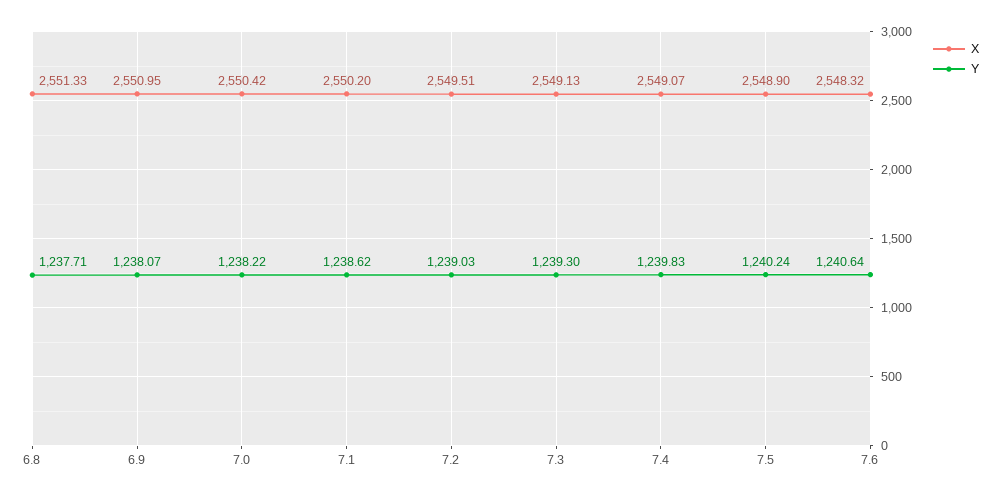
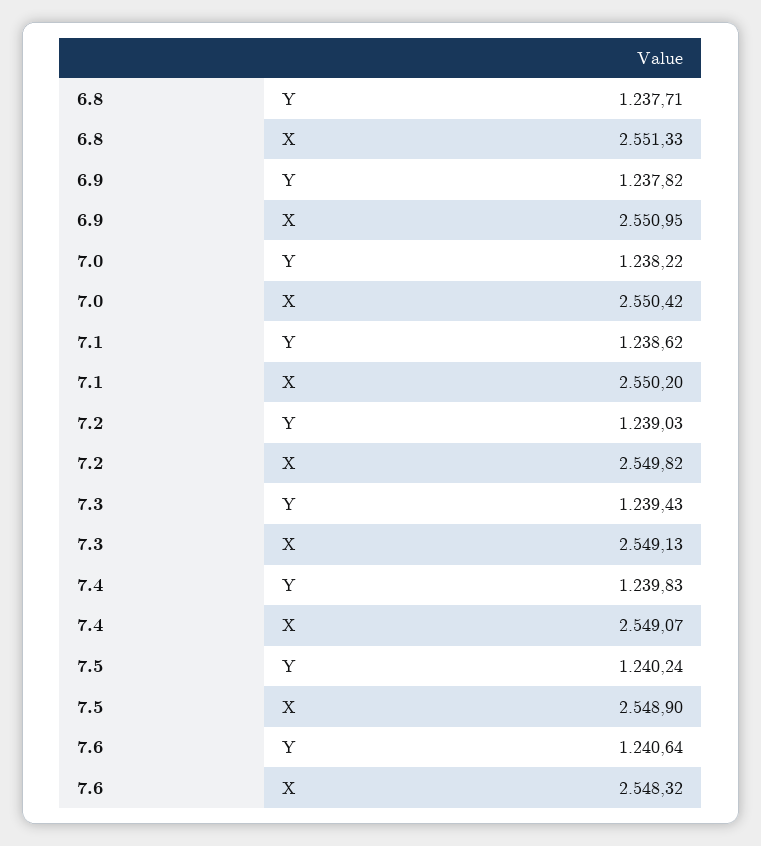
  {
    "X": {
      "6.8": 2551.33,
      "6.9": 2550.95,
      "7.0": 2550.42,
      "7.1": 2550.2,
-     "7.2": 2549.51,
+     "7.2": 2549.82,
      "7.3": 2549.13,
      "7.4": 2549.07,
      "7.5": 2548.9,
      "7.6": 2548.32
    },
    "Y": {
      "6.8": 1237.71,
-     "6.9": 1238.07,
+     "6.9": 1237.82,
      "7.0": 1238.22,
      "7.1": 1238.62,
      "7.2": 1239.03,
-     "7.3": 1239.3,
+     "7.3": 1239.43,
      "7.4": 1239.83,
      "7.5": 1240.24,
      "7.6": 1240.64
    }
  }

